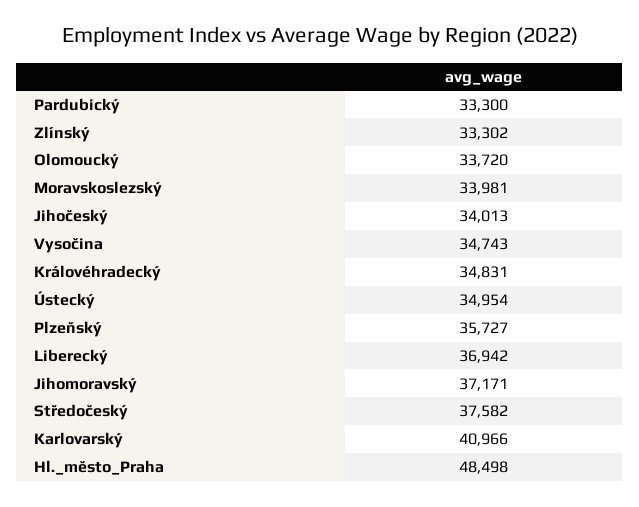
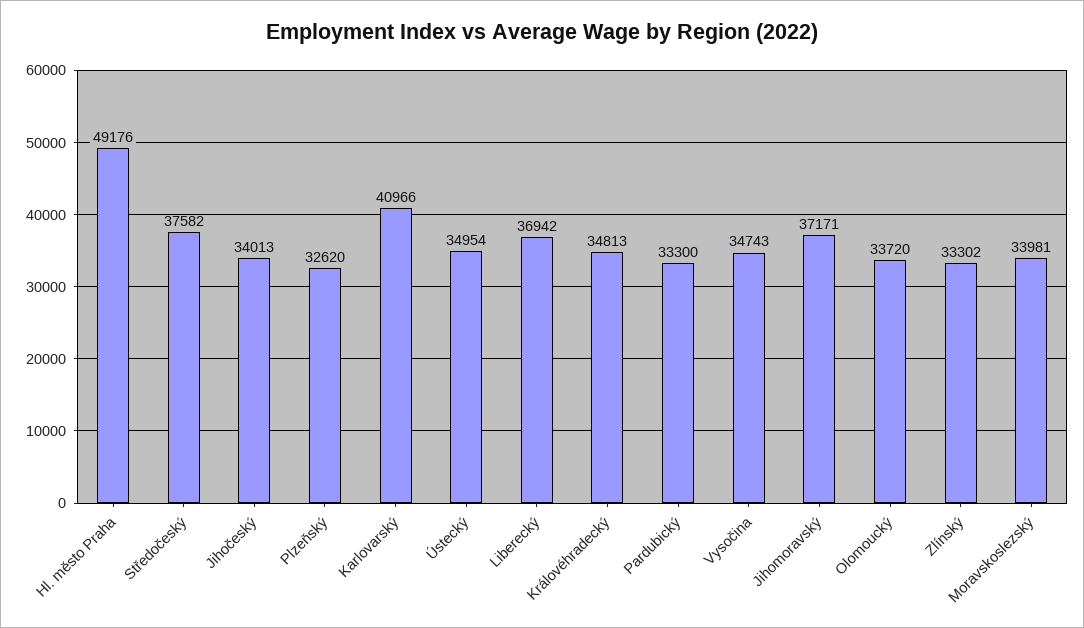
  {
    "Pardubický": 33300,
    "Zlínský": 33302,
    "Olomoucký": 33720,
    "Moravskoslezský": 33981,
    "Jihočeský": 34013,
    "Vysočina": 34743,
-   "Královéhradecký": 34831,
+   "Královéhradecký": 34813,
    "Ústecký": 34954,
-   "Plzeňský": 35727,
+   "Plzeňský": 32620,
    "Liberecký": 36942,
    "Jihomoravský": 37171,
    "Středočeský": 37582,
    "Karlovarský": 40966,
-   "Hl._město_Praha": 48498
+   "Hl._město_Praha": 49176
  }

